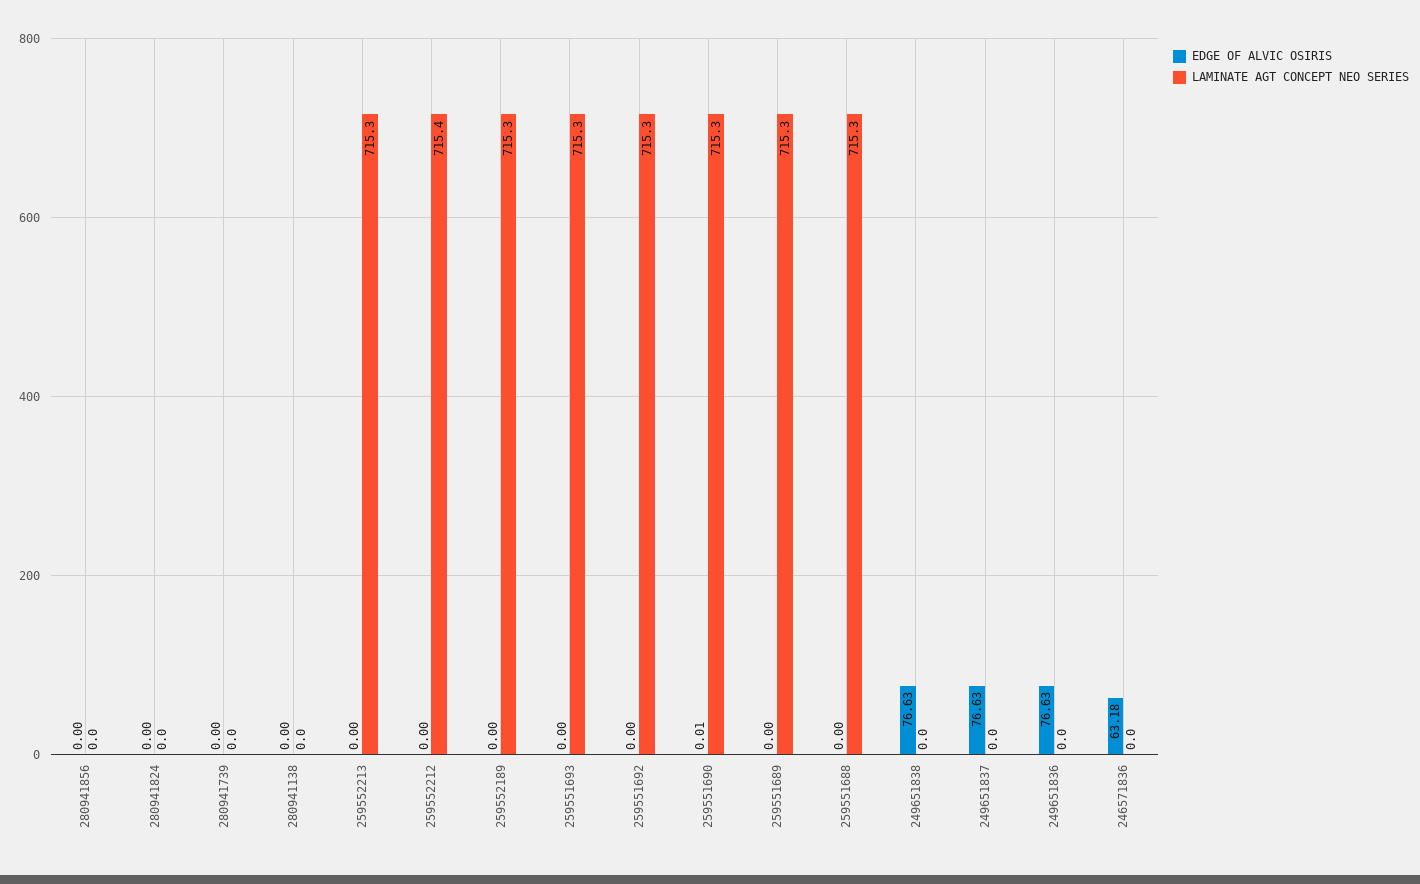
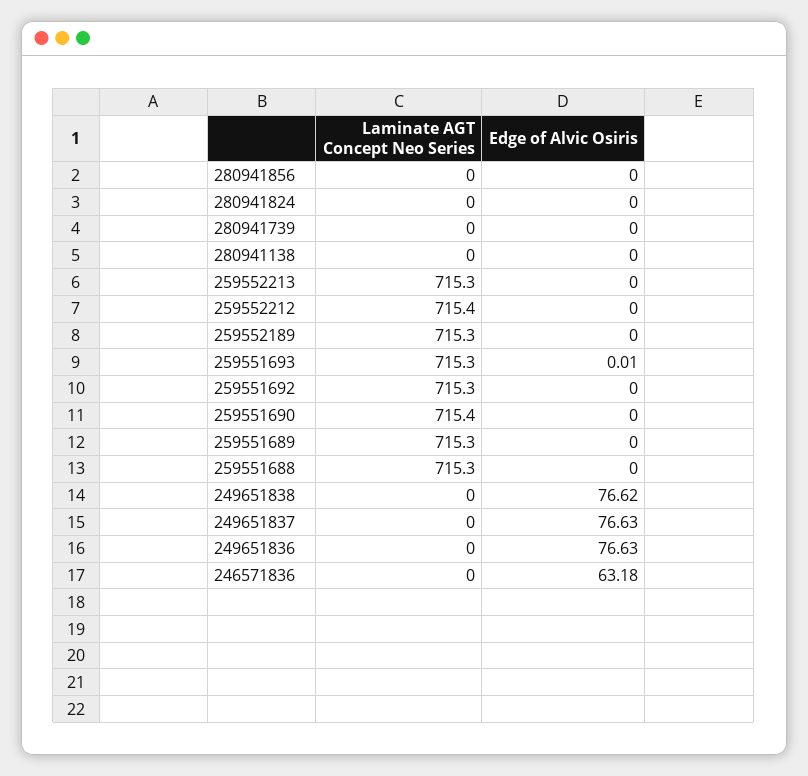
  {
    "EDGE OF ALVIC OSIRIS": {
      "280941856": 0,
      "280941824": 0,
      "280941739": 0,
      "280941138": 0,
      "259552213": 0,
      "259552212": 0,
      "259552189": 0,
-     "259551693": 0,
+     "259551693": 0.01,
      "259551692": 0,
-     "259551690": 0.01,
+     "259551690": 0,
      "259551689": 0,
      "259551688": 0,
-     "249651838": 76.63,
+     "249651838": 76.62,
      "249651837": 76.63,
      "249651836": 76.63,
      "246571836": 63.18
    },
    "LAMINATE AGT CONCEPT NEO SERIES": {
      "280941856": 0,
      "280941824": 0,
      "280941739": 0,
      "280941138": 0,
      "259552213": 715.3,
      "259552212": 715.4,
      "259552189": 715.3,
      "259551693": 715.3,
      "259551692": 715.3,
-     "259551690": 715.3,
+     "259551690": 715.4,
      "259551689": 715.3,
      "259551688": 715.3,
      "249651838": 0,
      "249651837": 0,
      "249651836": 0,
      "246571836": 0
    }
  }

